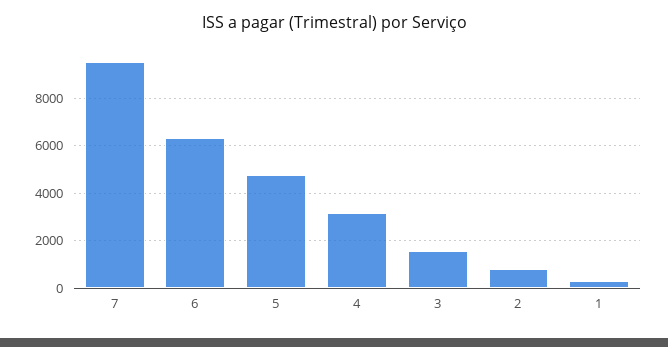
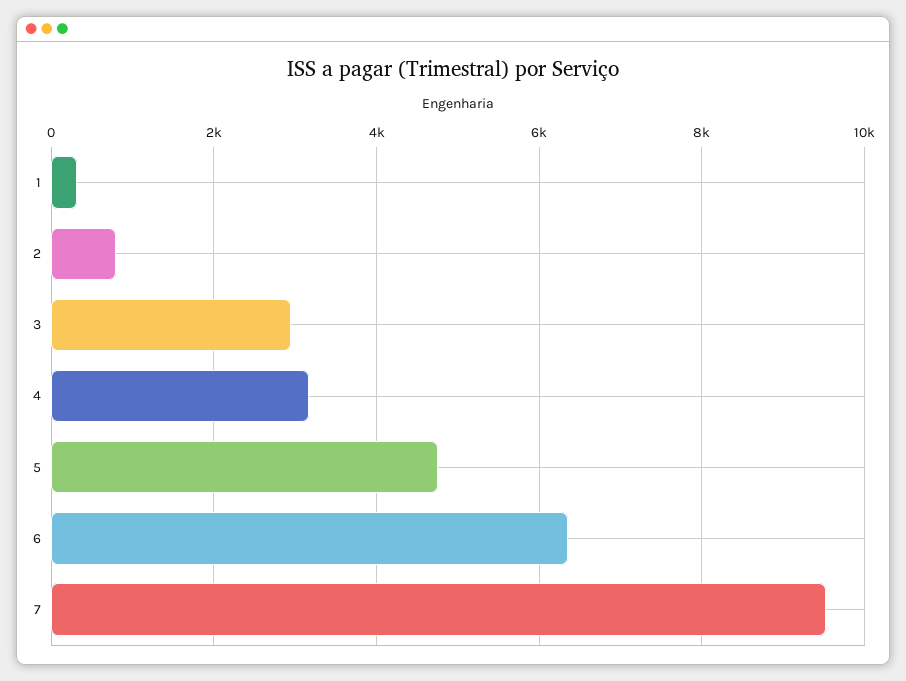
  {
    "7": 9600,
    "6": 6400,
    "5": 4800,
    "4": 3200,
-   "3": 1500,
+   "3": 3000,
    "2": 800,
    "1": 400
  }

